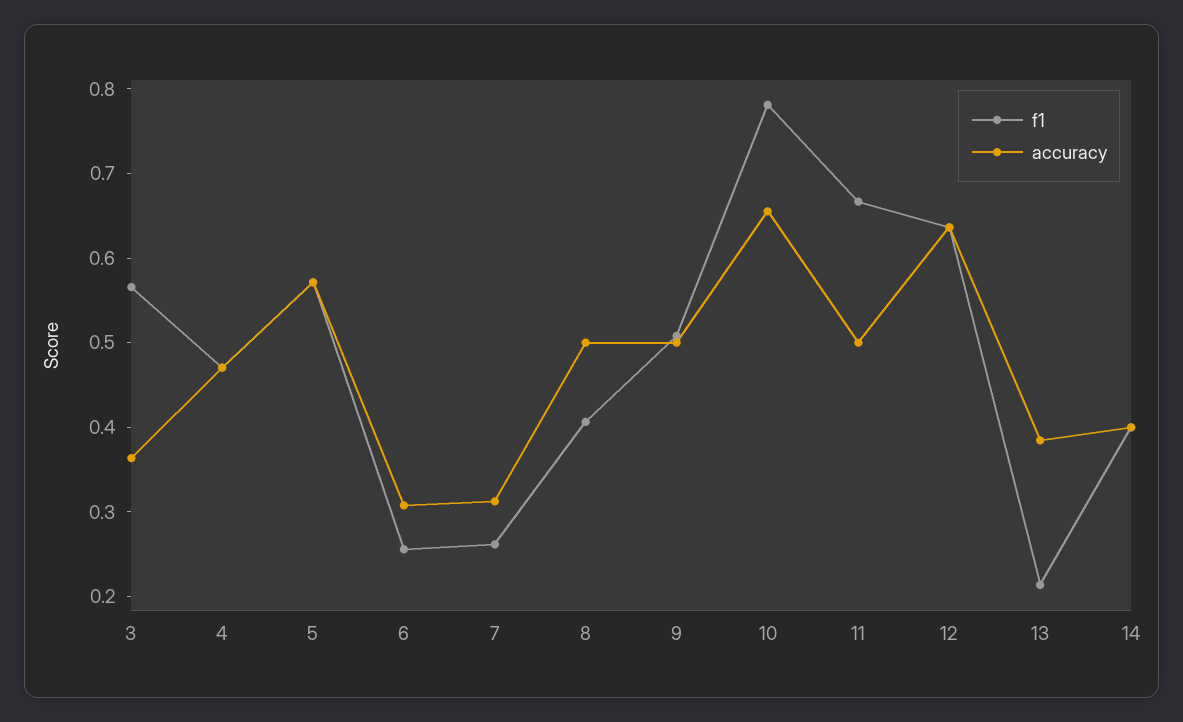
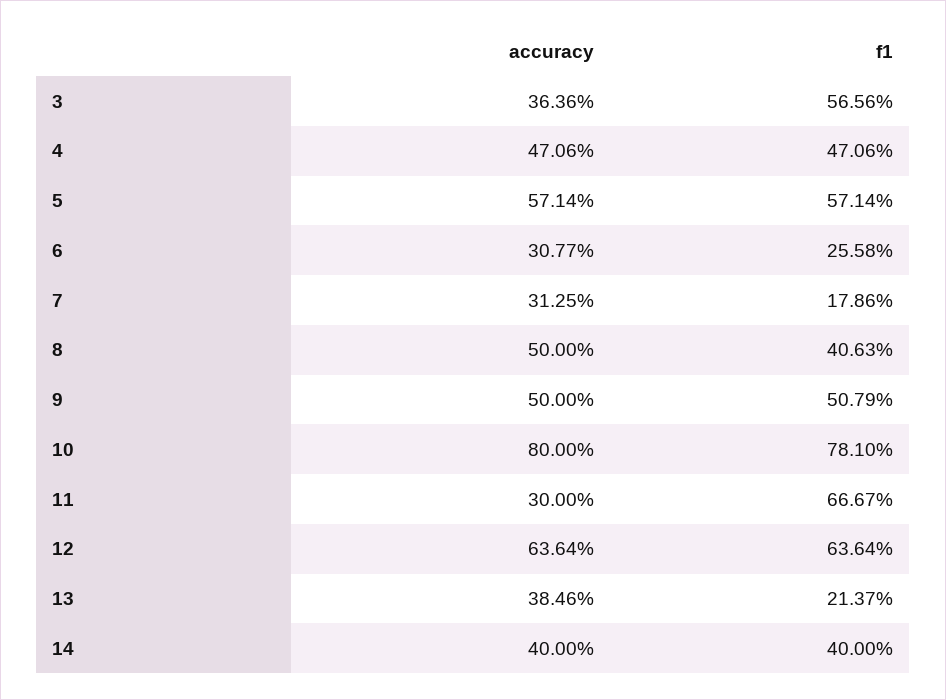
  {
    "f1": {
      "3": 0.5656,
      "4": 0.4706,
      "5": 0.5714,
      "6": 0.2558,
-     "7": 0.26,
+     "7": 0.1786,
      "8": 0.4063,
      "9": 0.5079,
      "10": 0.781,
      "11": 0.6667,
      "12": 0.6364,
      "13": 0.2137,
      "14": 0.4
    },
    "accuracy": {
      "3": 0.3636,
      "4": 0.4706,
      "5": 0.5714,
      "6": 0.3077,
      "7": 0.3125,
      "8": 0.5,
      "9": 0.5,
-     "10": 0.66,
+     "10": 0.8,
-     "11": 0.5,
+     "11": 0.3,
      "12": 0.6364,
      "13": 0.3846,
      "14": 0.4
    }
  }

